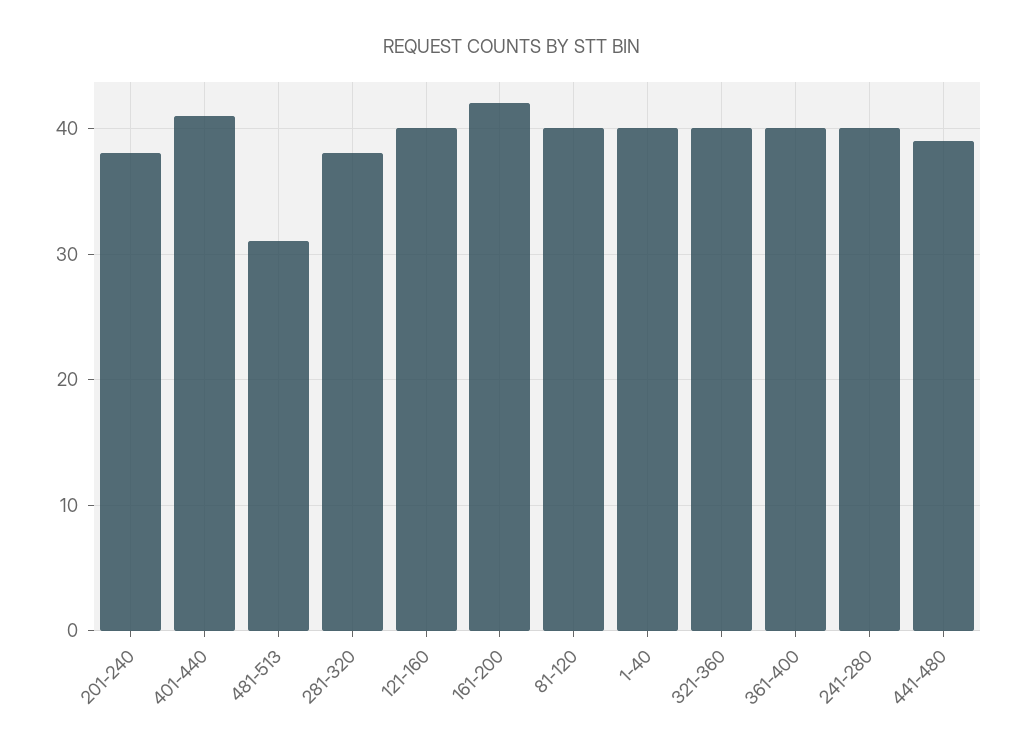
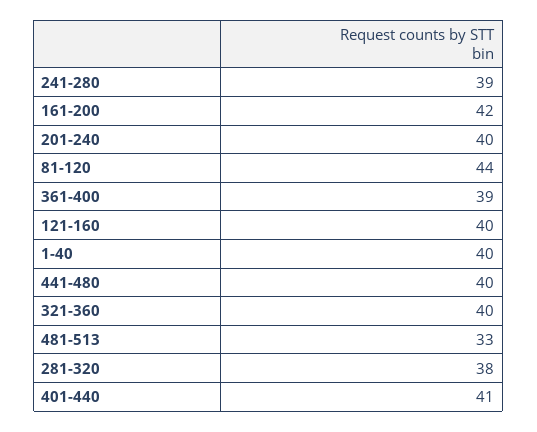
  {
-   "201-240": 38,
+   "201-240": 40,
    "401-440": 41,
-   "481-513": 31,
+   "481-513": 33,
    "281-320": 38,
    "121-160": 40,
    "161-200": 42,
-   "81-120": 40,
+   "81-120": 44,
    "1-40": 40,
    "321-360": 40,
-   "361-400": 40,
+   "361-400": 39,
-   "241-280": 40,
+   "241-280": 39,
-   "441-480": 39
+   "441-480": 40
  }

